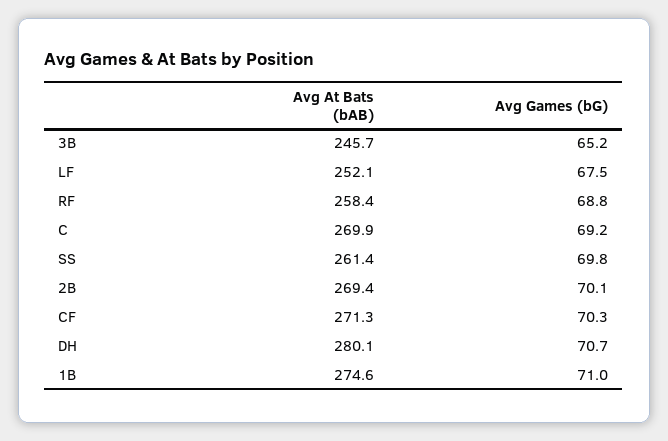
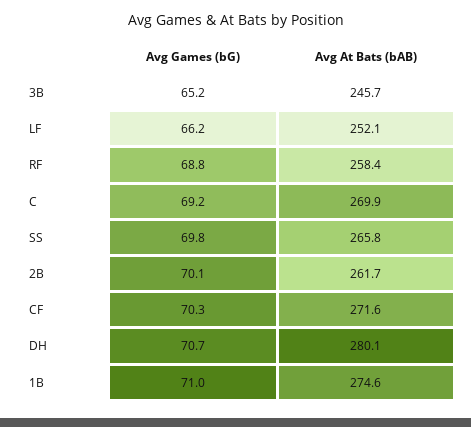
  {
    "Avg At Bats (bAB)": {
      "3B": 245.7,
      "LF": 252.1,
      "RF": 258.4,
      "C": 269.9,
-     "SS": 261.4,
+     "SS": 265.8,
-     "2B": 269.4,
+     "2B": 261.7,
-     "CF": 271.3,
+     "CF": 271.6,
      "DH": 280.1,
      "1B": 274.6
    },
    "Avg Games (bG)": {
      "3B": 65.2,
-     "LF": 67.5,
+     "LF": 66.2,
      "RF": 68.8,
      "C": 69.2,
      "SS": 69.8,
      "2B": 70.1,
      "CF": 70.3,
      "DH": 70.7,
      "1B": 71
    }
  }

